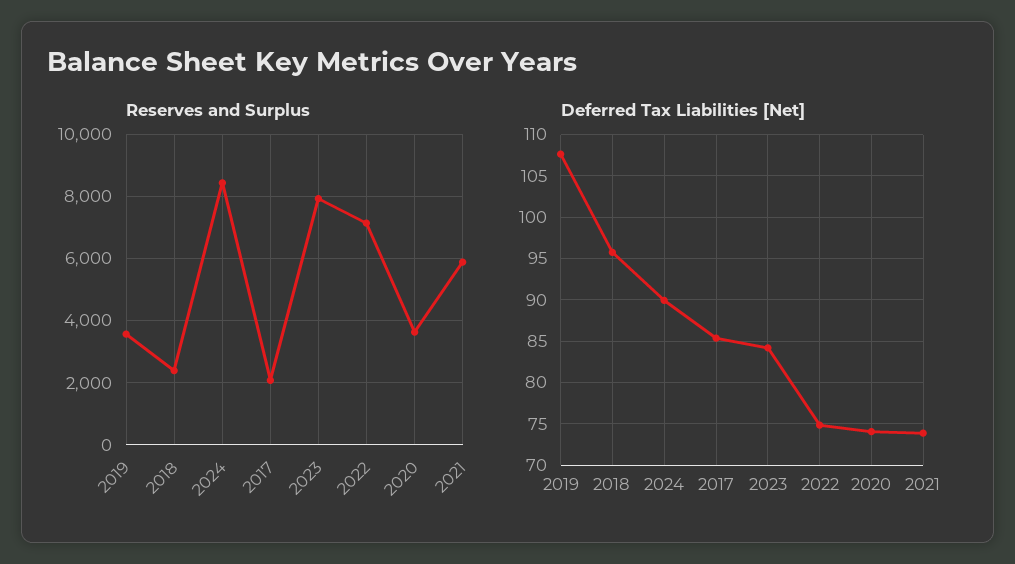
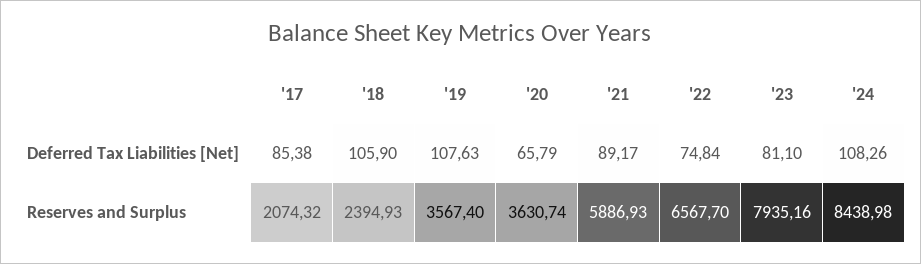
  {
    "Reserves and Surplus": {
      "2019": 3567.4,
      "2018": 2394.93,
      "2024": 8438.98,
      "2017": 2074.32,
      "2023": 7935.16,
-     "2022": 7200,
+     "2022": 6567.7,
      "2020": 3630.74,
      "2021": 5886.93
    },
    "Deferred Tax Liabilities [Net]": {
      "2019": 107.63,
-     "2018": 96,
+     "2018": 105.9,
-     "2024": 90,
+     "2024": 108.26,
      "2017": 85.38,
-     "2023": 84,
+     "2023": 81.1,
      "2022": 74.84,
-     "2020": 74,
+     "2020": 65.79,
-     "2021": 74
+     "2021": 89.17
    }
  }

